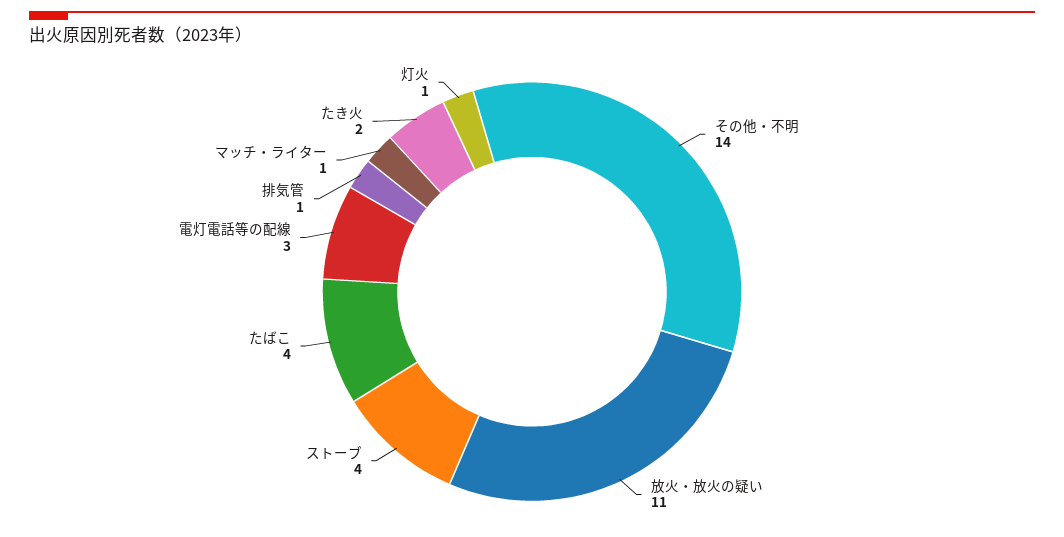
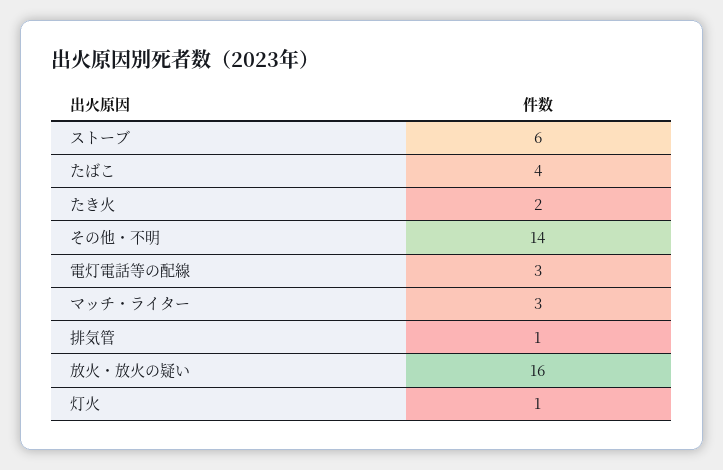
  {
    "その他・不明": 14,
-   "放火・放火の疑い": 11,
+   "放火・放火の疑い": 16,
-   "ストーブ": 4,
+   "ストーブ": 6,
    "たばこ": 4,
    "電灯電話等の配線": 3,
    "排気管": 1,
-   "マッチ・ライター": 1,
+   "マッチ・ライター": 3,
    "たき火": 2,
    "灯火": 1
  }

